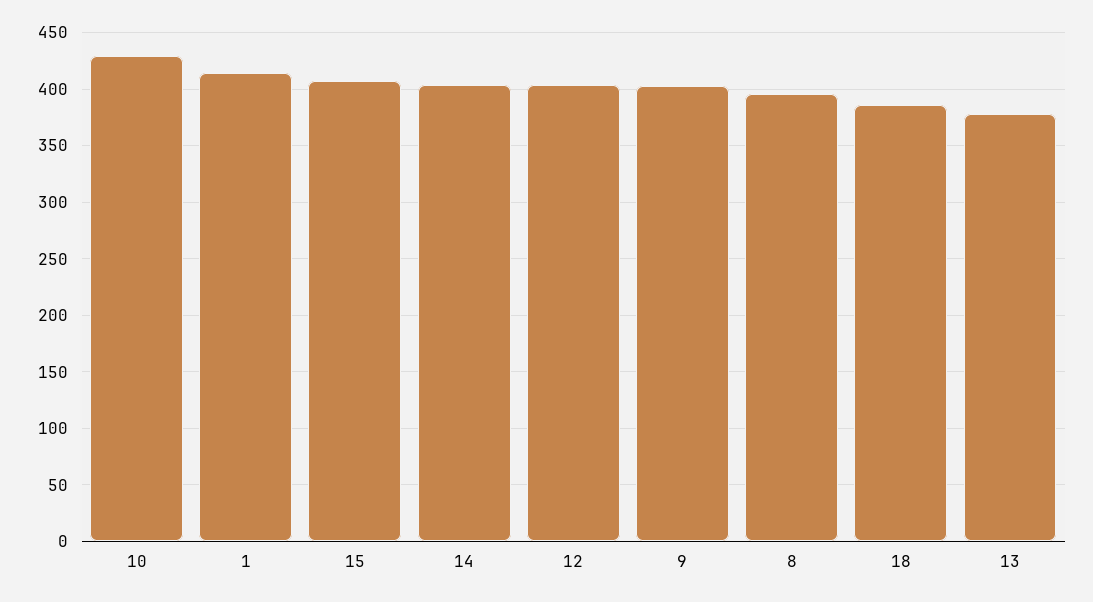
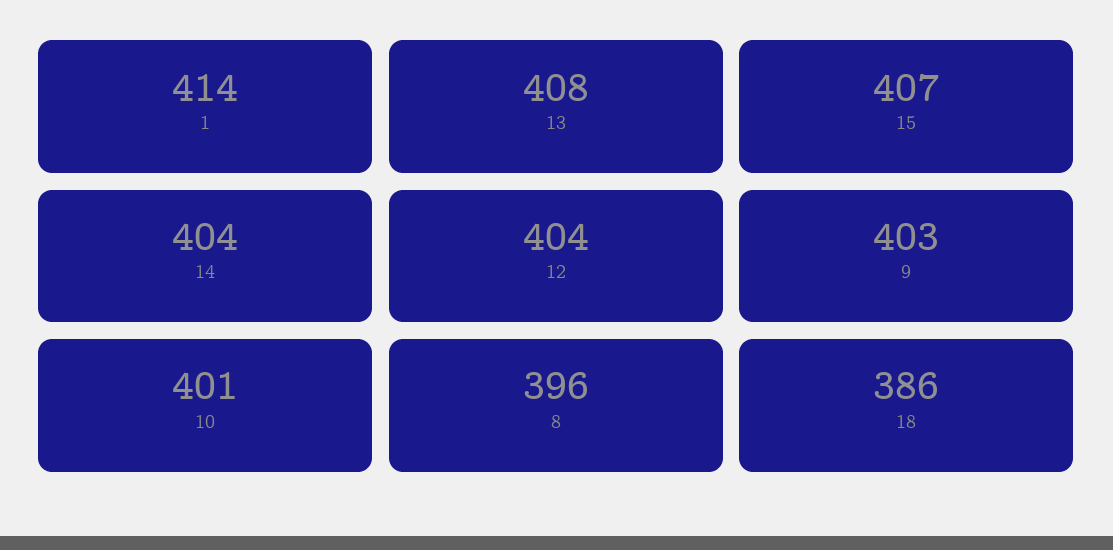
  {
-   "10": 430,
+   "10": 401,
    "1": 414,
    "15": 407,
    "14": 404,
    "12": 404,
    "9": 403,
    "8": 396,
    "18": 386,
-   "13": 380
+   "13": 408
  }

